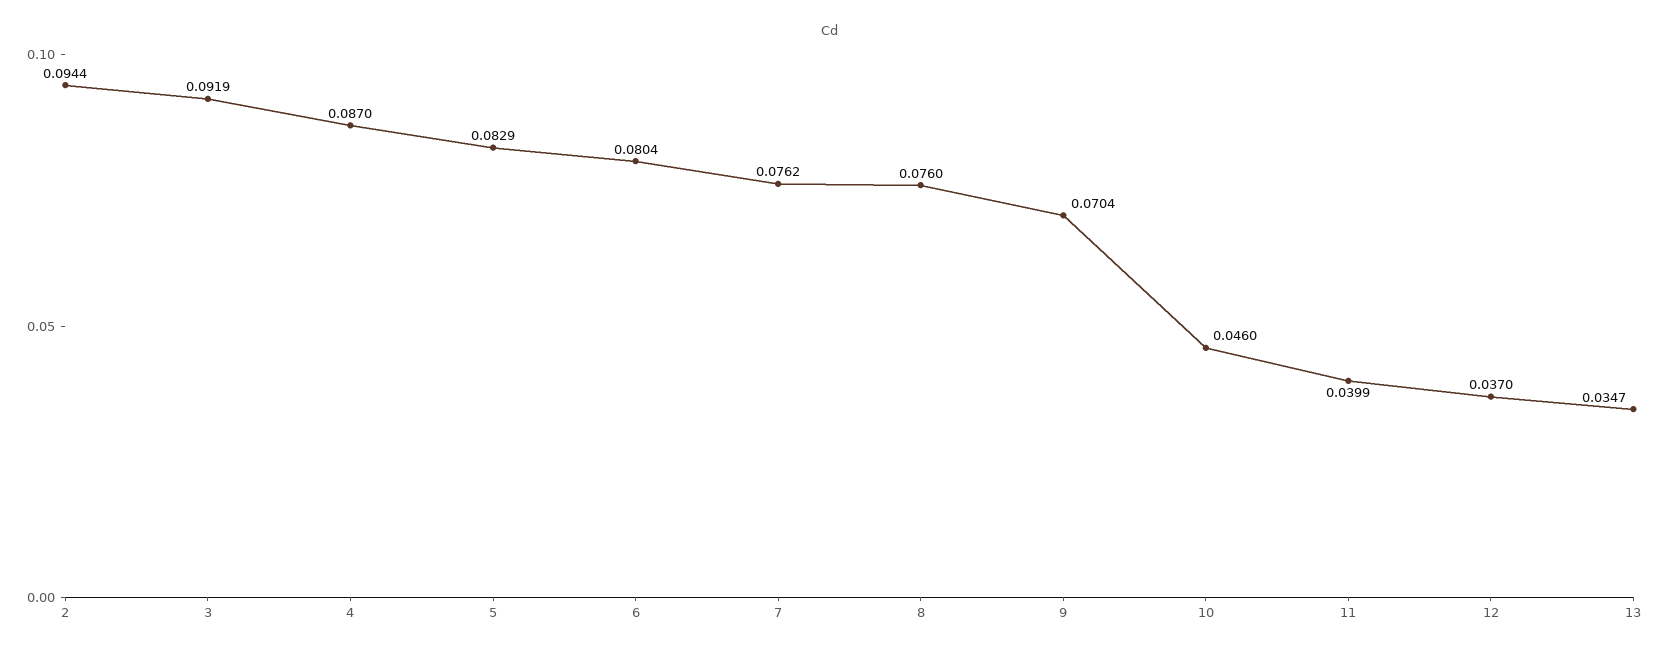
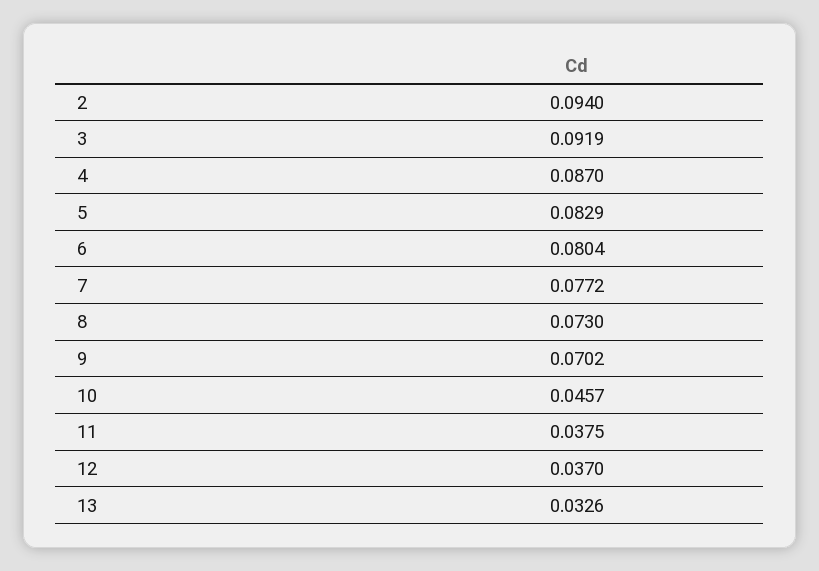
  {
-   "2": 0.0944,
+   "2": 0.094,
    "3": 0.0919,
    "4": 0.087,
    "5": 0.0829,
    "6": 0.0804,
-   "7": 0.0762,
+   "7": 0.0772,
-   "8": 0.076,
+   "8": 0.073,
-   "9": 0.0704,
+   "9": 0.0702,
-   "10": 0.046,
+   "10": 0.0457,
-   "11": 0.0399,
+   "11": 0.0375,
    "12": 0.037,
-   "13": 0.0347
+   "13": 0.0326
  }

